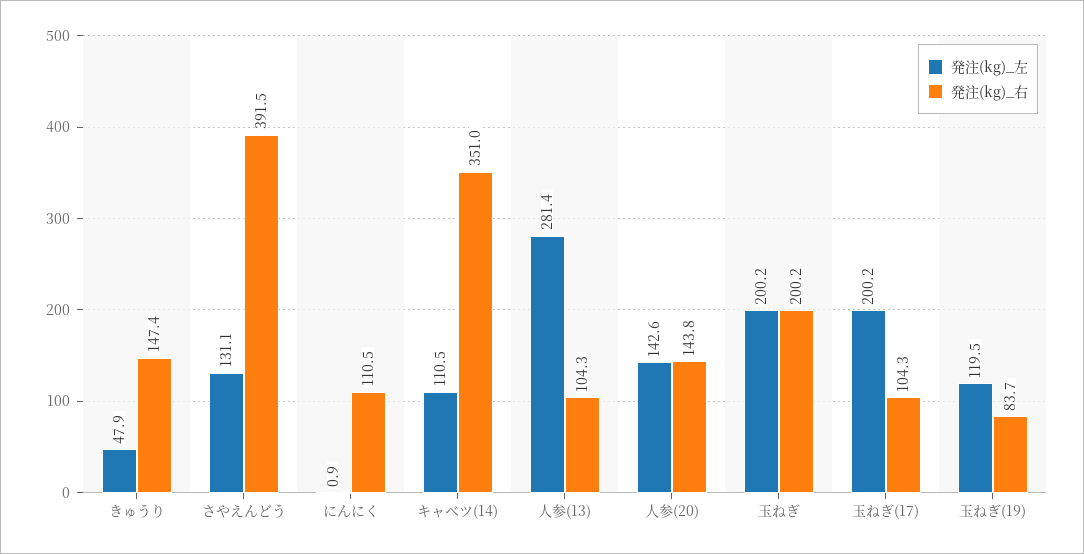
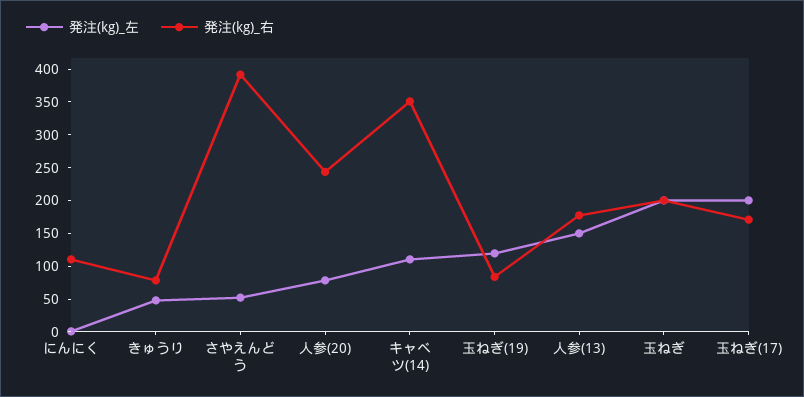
  {
    "発注(kg)_左": {
      "きゅうり": 47.9,
-     "さやえんどう": 131.1,
+     "さやえんどう": 50,
      "にんにく": 0.9,
      "キャベツ(14)": 110.5,
-     "人参(13)": 281.4,
+     "人参(13)": 150,
-     "人参(20)": 142.6,
+     "人参(20)": 75,
      "玉ねぎ": 200.2,
      "玉ねぎ(17)": 200.2,
      "玉ねぎ(19)": 119.5
    },
    "発注(kg)_右": {
-     "きゅうり": 147.4,
+     "きゅうり": 75,
      "さやえんどう": 391.5,
      "にんにく": 110.5,
      "キャベツ(14)": 351,
-     "人参(13)": 104.3,
+     "人参(13)": 175,
-     "人参(20)": 143.8,
+     "人参(20)": 250,
      "玉ねぎ": 200.2,
-     "玉ねぎ(17)": 104.3,
+     "玉ねぎ(17)": 175,
      "玉ねぎ(19)": 83.7
    }
  }

